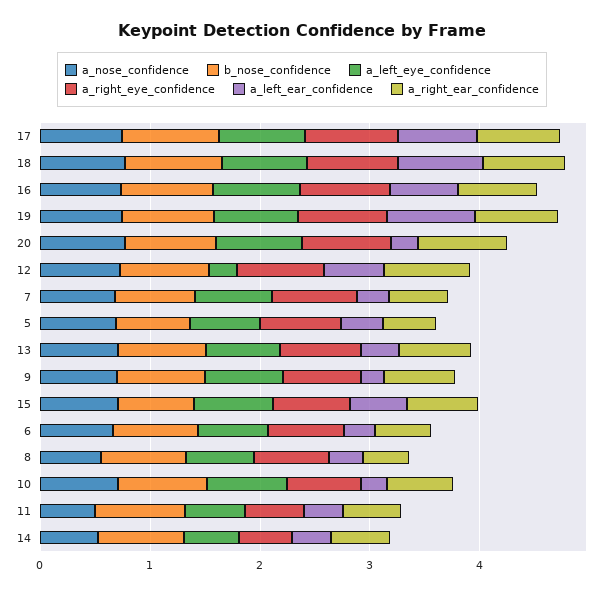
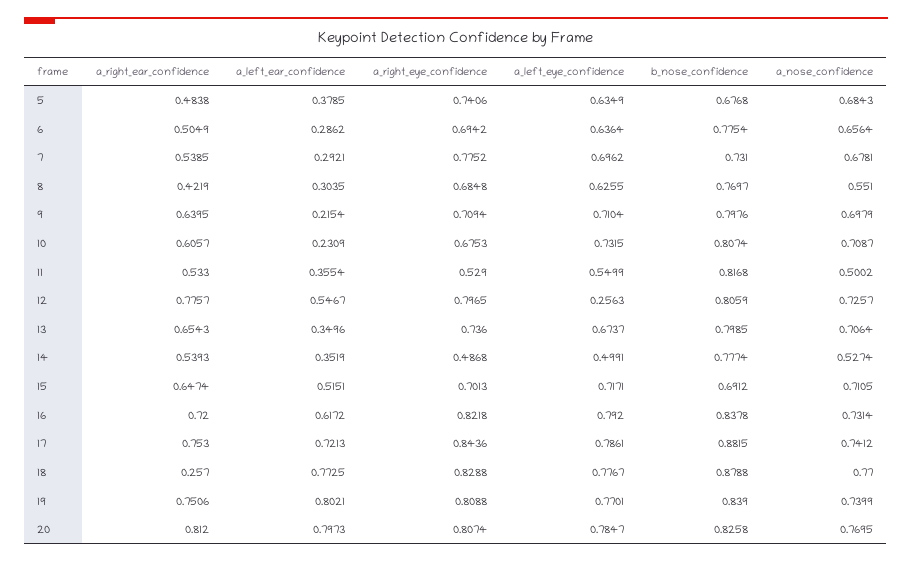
  {
    "a_nose_confidence": {
      "17": 0.7412,
      "18": 0.77,
      "16": 0.7314,
      "19": 0.7399,
      "20": 0.7695,
      "12": 0.7257,
      "7": 0.6781,
      "5": 0.6843,
      "13": 0.7064,
      "9": 0.6979,
      "15": 0.7105,
      "6": 0.6564,
      "8": 0.551,
      "10": 0.7087,
      "11": 0.5002,
      "14": 0.5274
    },
    "b_nose_confidence": {
      "17": 0.8815,
      "18": 0.8788,
      "16": 0.8378,
      "19": 0.839,
      "20": 0.8258,
      "12": 0.8059,
      "7": 0.731,
      "5": 0.6768,
      "13": 0.7985,
      "9": 0.7976,
      "15": 0.6912,
      "6": 0.7754,
      "8": 0.7697,
      "10": 0.8074,
      "11": 0.8168,
      "14": 0.7774
    },
    "a_left_eye_confidence": {
      "17": 0.7861,
      "18": 0.7767,
      "16": 0.792,
      "19": 0.7701,
      "20": 0.7847,
      "12": 0.2563,
      "7": 0.6962,
      "5": 0.6349,
      "13": 0.6737,
      "9": 0.7104,
      "15": 0.7171,
      "6": 0.6364,
      "8": 0.6255,
      "10": 0.7315,
      "11": 0.5499,
      "14": 0.4991
    },
    "a_right_eye_confidence": {
      "17": 0.8436,
      "18": 0.8288,
      "16": 0.8218,
      "19": 0.8088,
      "20": 0.8074,
      "12": 0.7965,
      "7": 0.7752,
      "5": 0.7406,
      "13": 0.736,
      "9": 0.7094,
      "15": 0.7013,
      "6": 0.6942,
      "8": 0.6848,
      "10": 0.6753,
      "11": 0.529,
      "14": 0.4868
    },
    "a_left_ear_confidence": {
      "17": 0.7213,
      "18": 0.7725,
      "16": 0.6172,
      "19": 0.8021,
-     "20": 0.2,
+     "20": 0.7973,
      "12": 0.5467,
      "7": 0.2921,
      "5": 0.3785,
      "13": 0.3496,
      "9": 0.2154,
      "15": 0.5151,
      "6": 0.2862,
      "8": 0.3035,
      "10": 0.2309,
      "11": 0.3554,
      "14": 0.3519
    },
    "a_right_ear_confidence": {
      "17": 0.753,
-     "18": 0.8,
+     "18": 0.257,
      "16": 0.72,
      "19": 0.7506,
      "20": 0.812,
      "12": 0.7757,
      "7": 0.5385,
      "5": 0.4838,
      "13": 0.6543,
      "9": 0.6395,
      "15": 0.6474,
      "6": 0.5049,
      "8": 0.4219,
      "10": 0.6057,
      "11": 0.533,
      "14": 0.5393
    }
  }

